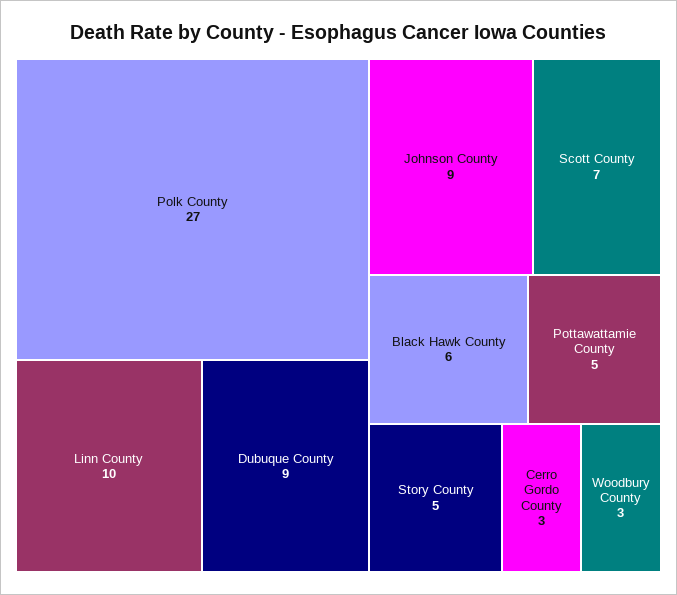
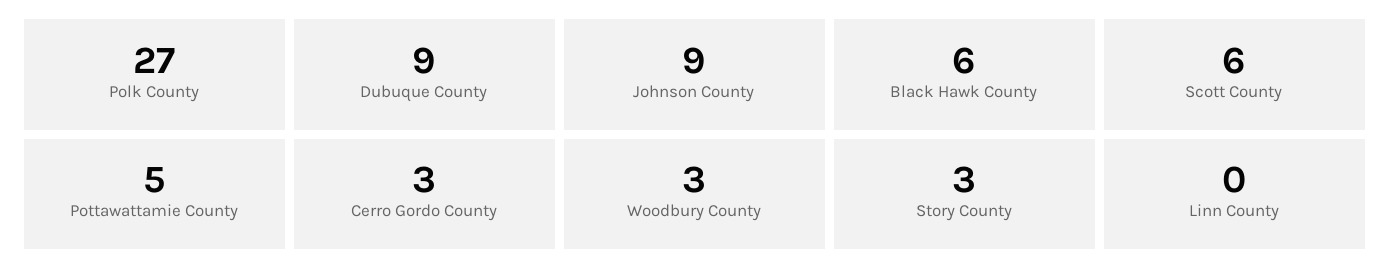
  {
    "Polk County": 27,
-   "Linn County": 10,
+   "Linn County": 0,
    "Dubuque County": 9,
    "Johnson County": 9,
-   "Scott County": 7,
+   "Scott County": 6,
    "Black Hawk County": 6,
    "Pottawattamie County": 5,
-   "Story County": 5,
+   "Story County": 3,
    "Cerro Gordo County": 3,
    "Woodbury County": 3
  }

